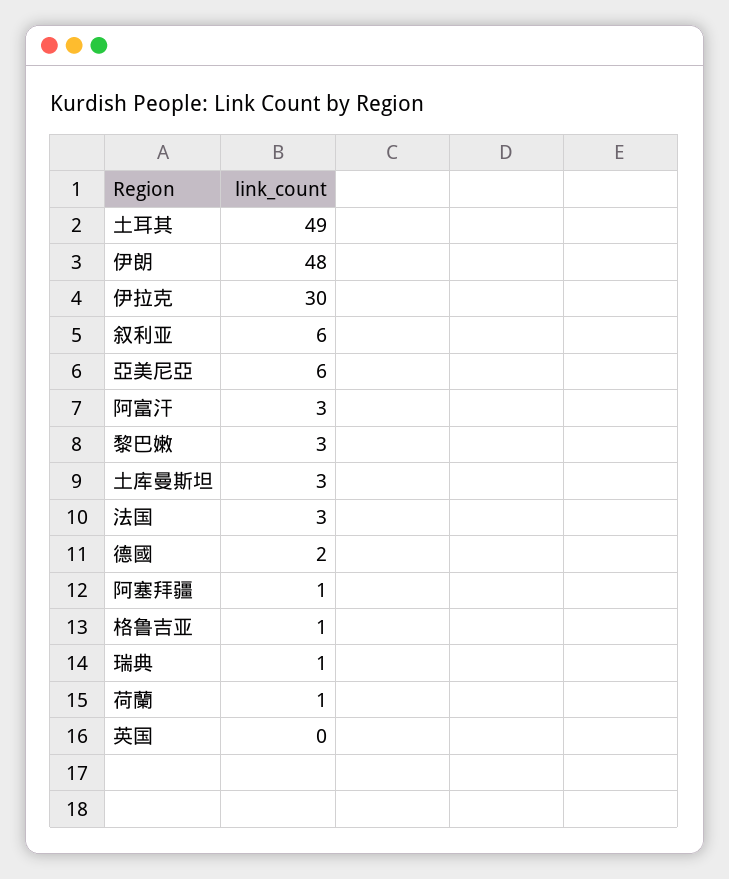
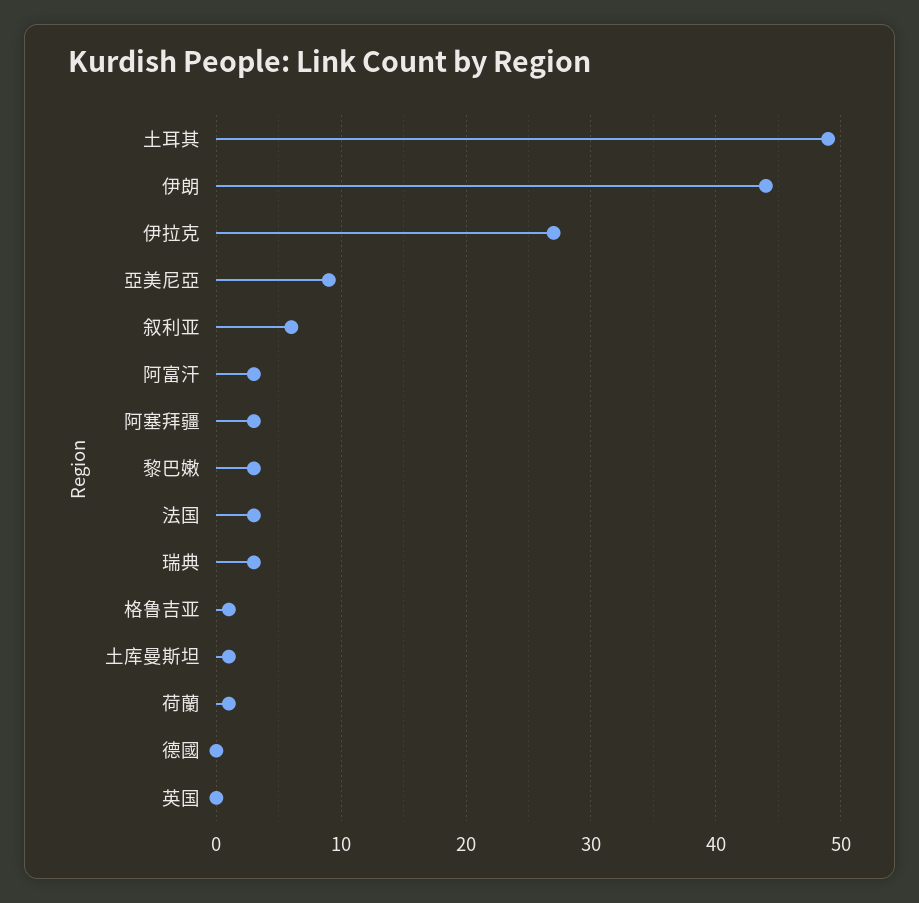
  {
    "土耳其": 49,
-   "伊朗": 48,
+   "伊朗": 44,
-   "伊拉克": 30,
+   "伊拉克": 27,
    "叙利亚": 6,
-   "亞美尼亞": 6,
+   "亞美尼亞": 9,
    "阿富汗": 3,
    "黎巴嫩": 3,
-   "土库曼斯坦": 3,
+   "土库曼斯坦": 1,
    "法国": 3,
-   "德國": 2,
+   "德國": 0,
-   "阿塞拜疆": 1,
+   "阿塞拜疆": 3,
    "格鲁吉亚": 1,
-   "瑞典": 1,
+   "瑞典": 3,
    "荷蘭": 1,
    "英国": 0
  }

